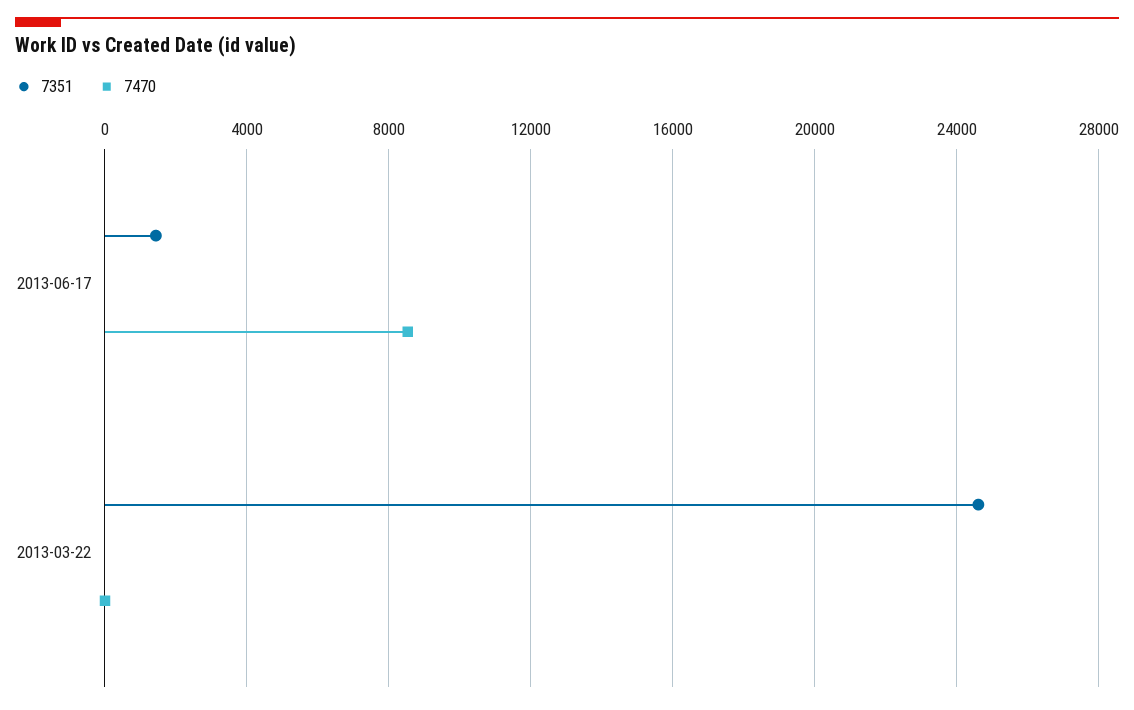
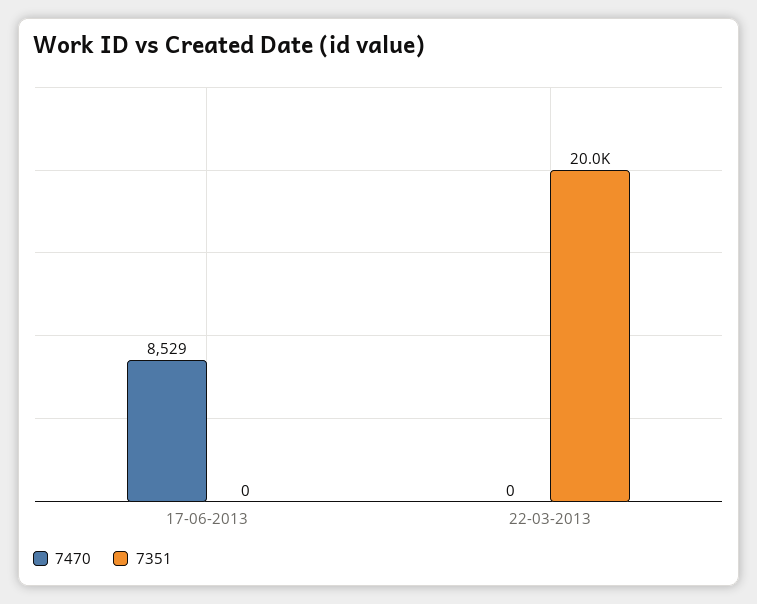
  {
    "7351": {
-     "2013-06-17": 1500,
+     "2013-06-17": 0,
-     "2013-03-22": 24500
+     "2013-03-22": 20000
    },
    "7470": {
      "2013-06-17": 8529,
      "2013-03-22": 0
    }
  }

